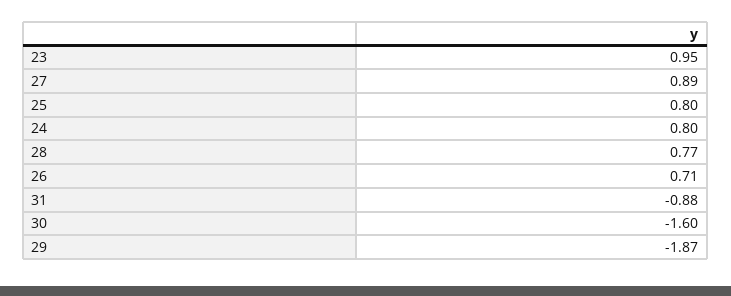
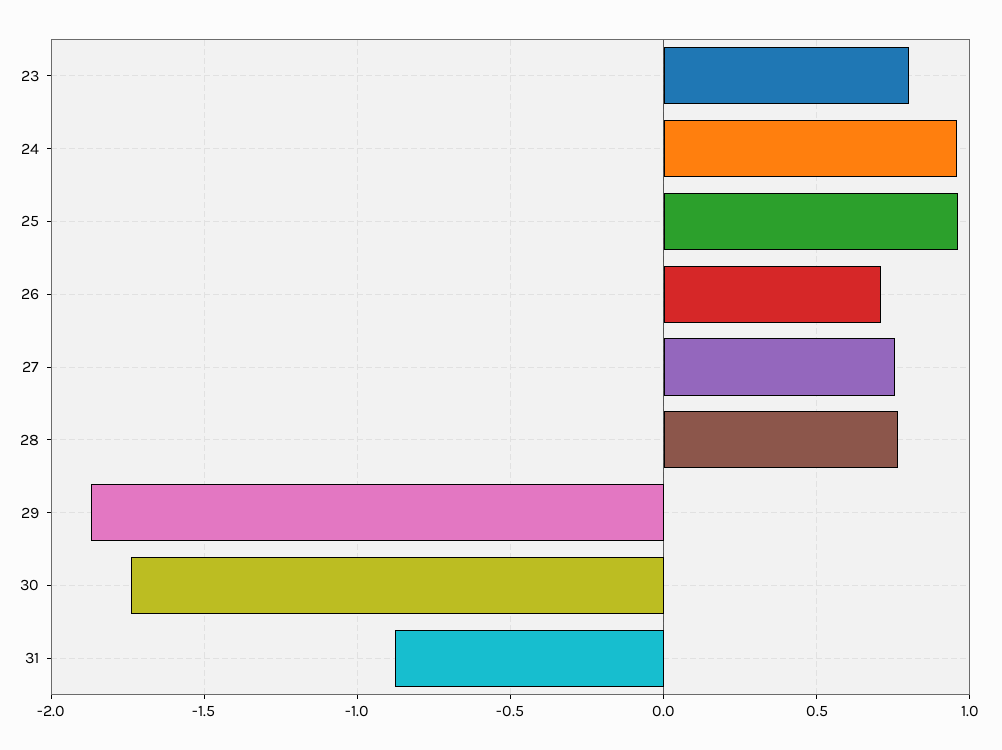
  {
-   "23": 0.95,
+   "23": 0.8,
-   "27": 0.89,
+   "27": 0.75,
-   "25": 0.8,
+   "25": 0.95,
-   "24": 0.8,
+   "24": 0.95,
    "28": 0.77,
    "26": 0.71,
    "31": -0.88,
-   "30": -1.6,
+   "30": -1.75,
    "29": -1.87
  }

